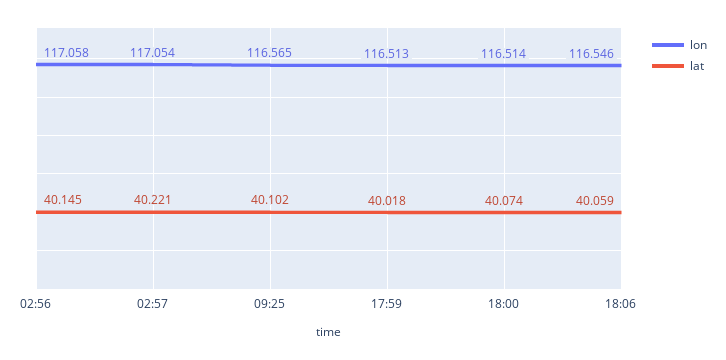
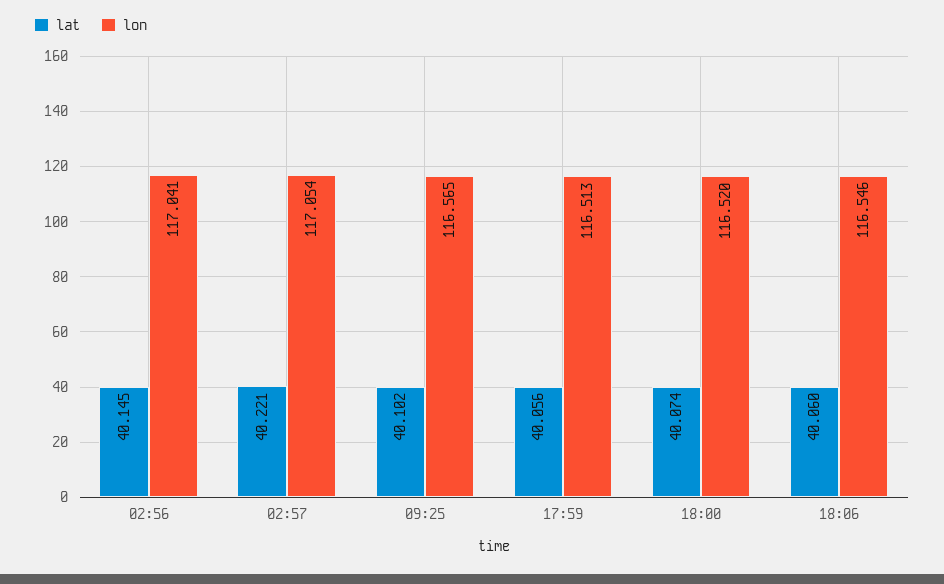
  {
    "lon": {
-     "02:56": 117.058,
+     "02:56": 117.041,
      "02:57": 117.054,
      "09:25": 116.565,
      "17:59": 116.513,
-     "18:00": 116.514,
+     "18:00": 116.52,
      "18:06": 116.546
    },
    "lat": {
      "02:56": 40.145,
      "02:57": 40.221,
      "09:25": 40.102,
-     "17:59": 40.018,
+     "17:59": 40.056,
      "18:00": 40.074,
-     "18:06": 40.059
+     "18:06": 40.06
    }
  }

